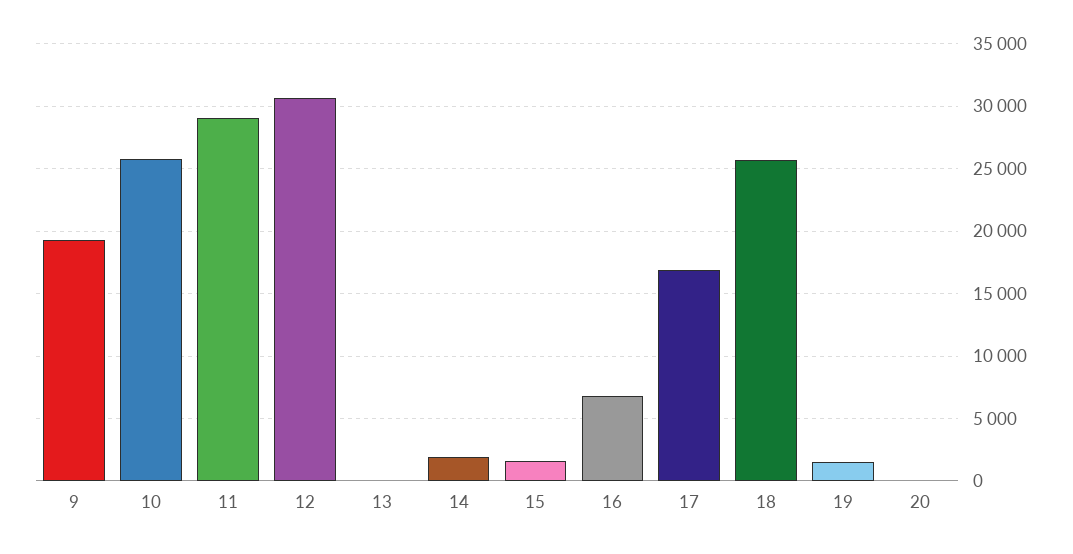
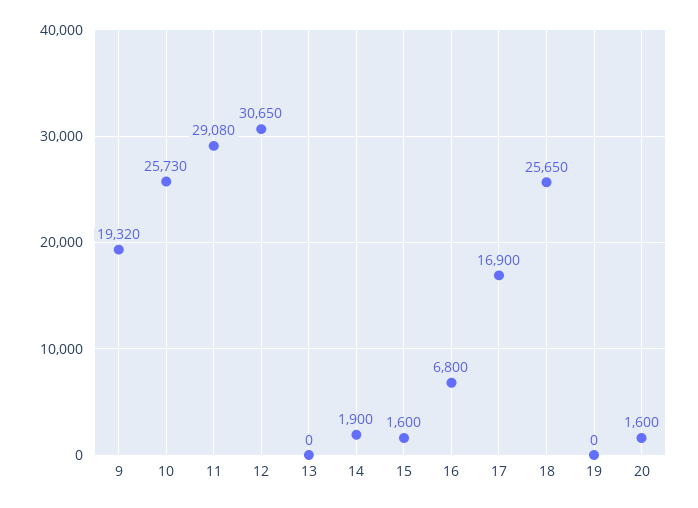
  {
    "9": 19320,
    "10": 25730,
    "11": 29080,
    "12": 30650,
    "13": 0,
    "14": 1900,
    "15": 1600,
    "16": 6800,
    "17": 16900,
    "18": 25650,
-   "19": 1500,
+   "19": 0,
-   "20": 0
+   "20": 1600
  }

